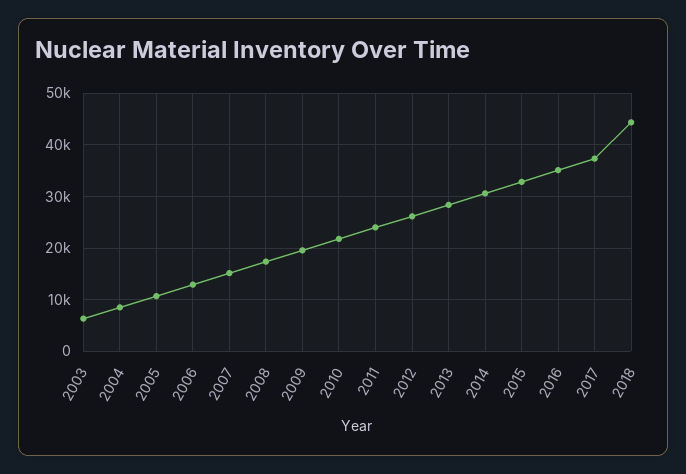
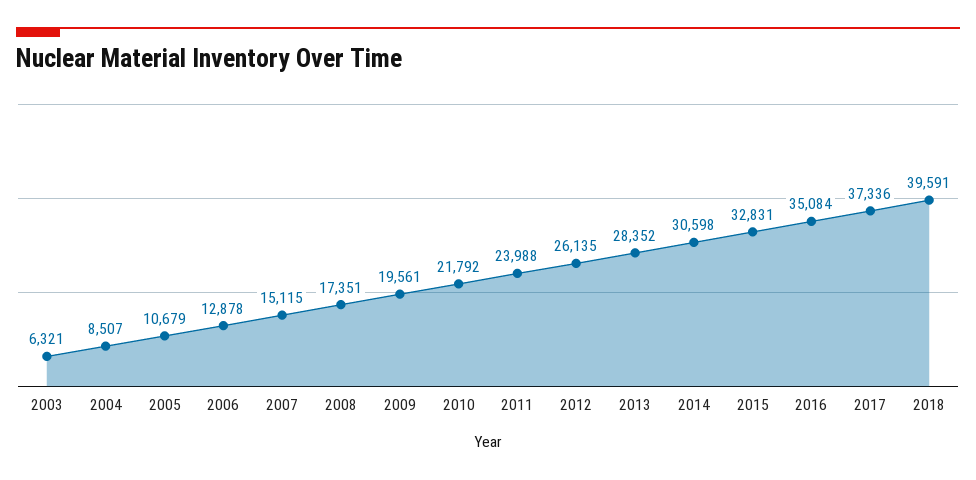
  {
    "2003": 6321,
    "2004": 8507,
    "2005": 10679,
    "2006": 12878,
    "2007": 15115,
    "2008": 17351,
    "2009": 19561,
    "2010": 21792,
    "2011": 23988,
    "2012": 26135,
    "2013": 28352,
    "2014": 30598,
    "2015": 32831,
    "2016": 35084,
    "2017": 37336,
-   "2018": 44000
+   "2018": 39591
  }

